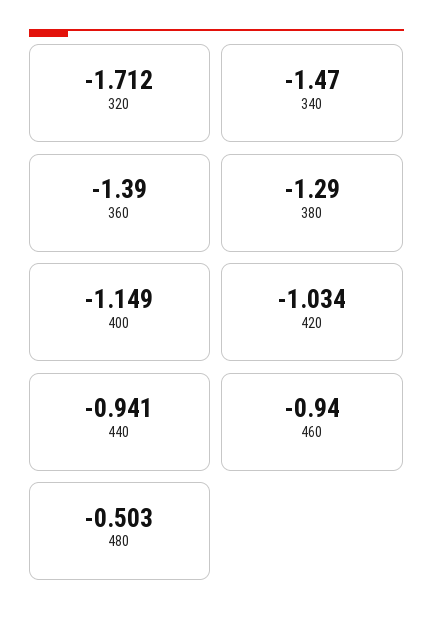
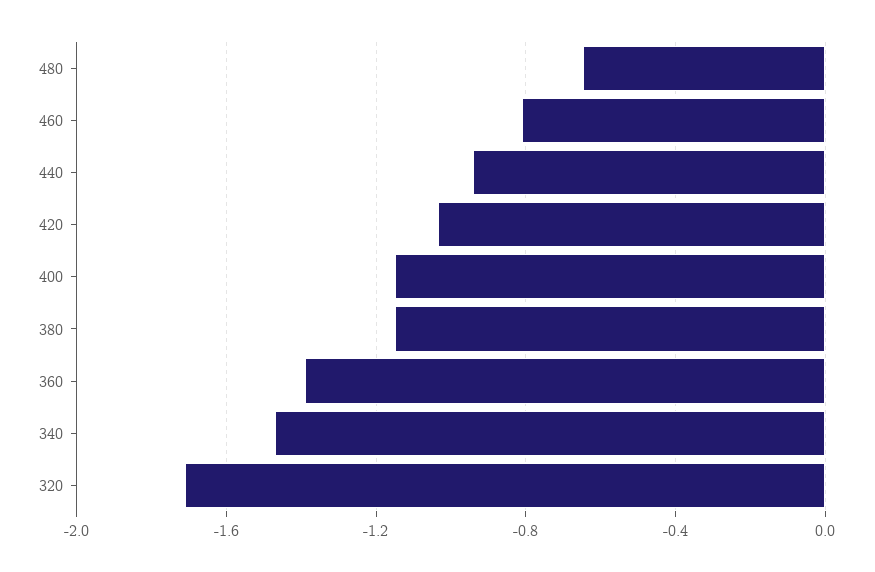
  {
    "320": -1.712,
    "340": -1.47,
    "360": -1.39,
-   "380": -1.29,
+   "380": -1.15,
    "400": -1.149,
    "420": -1.034,
    "440": -0.941,
-   "460": -0.94,
+   "460": -0.8,
-   "480": -0.503
+   "480": -0.65
  }

